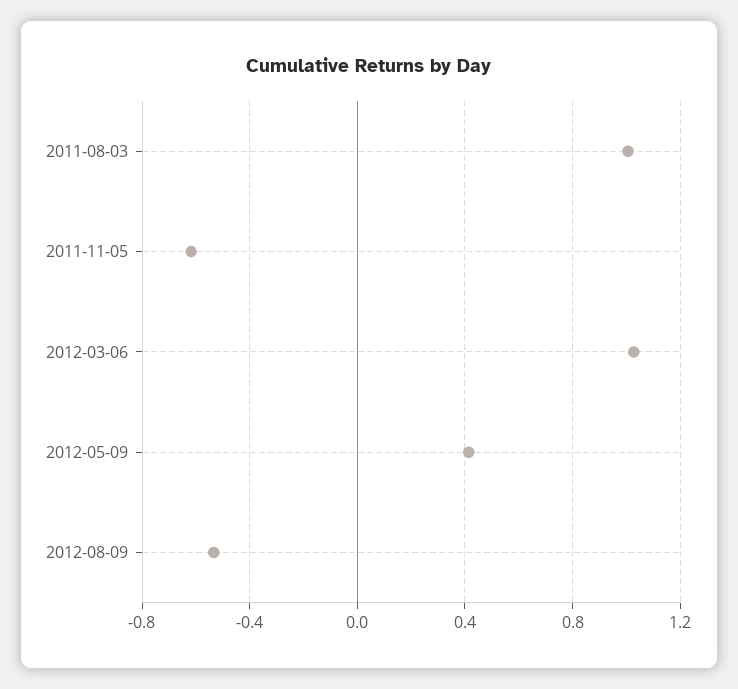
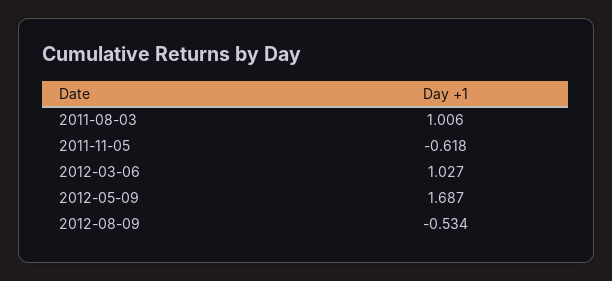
  {
    "2011-08-03": 1.006,
    "2011-11-05": -0.618,
    "2012-03-06": 1.027,
-   "2012-05-09": 0.4,
+   "2012-05-09": 1.687,
    "2012-08-09": -0.534
  }

